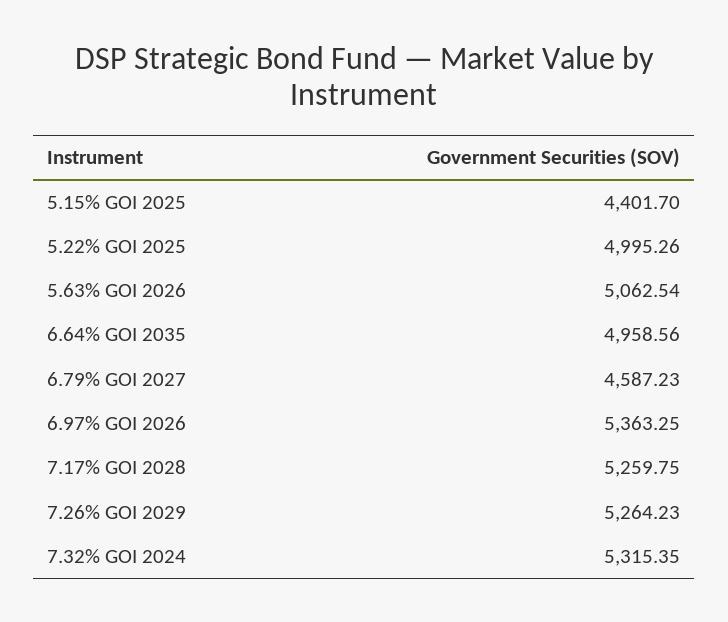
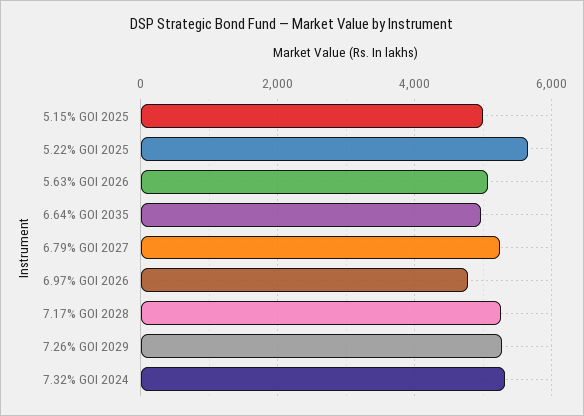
  {
-   "5.15% GOI 2025": 4401.7,
+   "5.15% GOI 2025": 5000,
-   "5.22% GOI 2025": 4995.26,
+   "5.22% GOI 2025": 5600,
    "5.63% GOI 2026": 5062.54,
    "6.64% GOI 2035": 4958.56,
-   "6.79% GOI 2027": 4587.23,
+   "6.79% GOI 2027": 5200,
-   "6.97% GOI 2026": 5363.25,
+   "6.97% GOI 2026": 4800,
    "7.17% GOI 2028": 5259.75,
    "7.26% GOI 2029": 5264.23,
    "7.32% GOI 2024": 5315.35
  }

